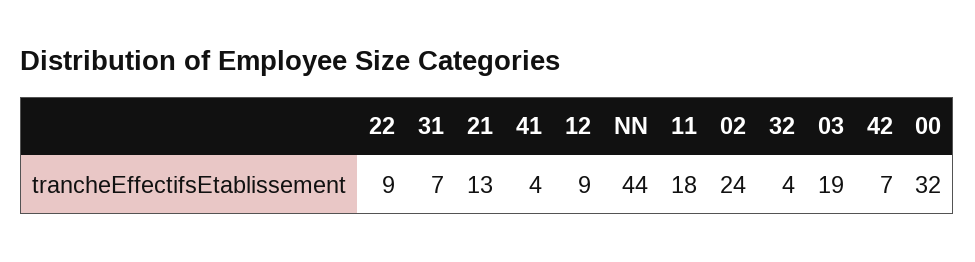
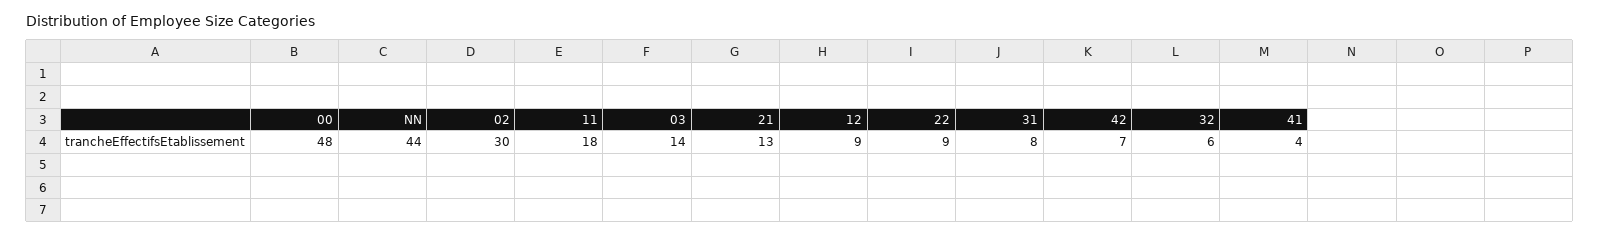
  {
    "22": 9,
-   "31": 7,
+   "31": 8,
    "21": 13,
    "41": 4,
    "12": 9,
    "NN": 44,
    "11": 18,
-   "02": 24,
+   "02": 30,
-   "32": 4,
+   "32": 6,
-   "03": 19,
+   "03": 14,
    "42": 7,
-   "00": 32
+   "00": 48
  }

